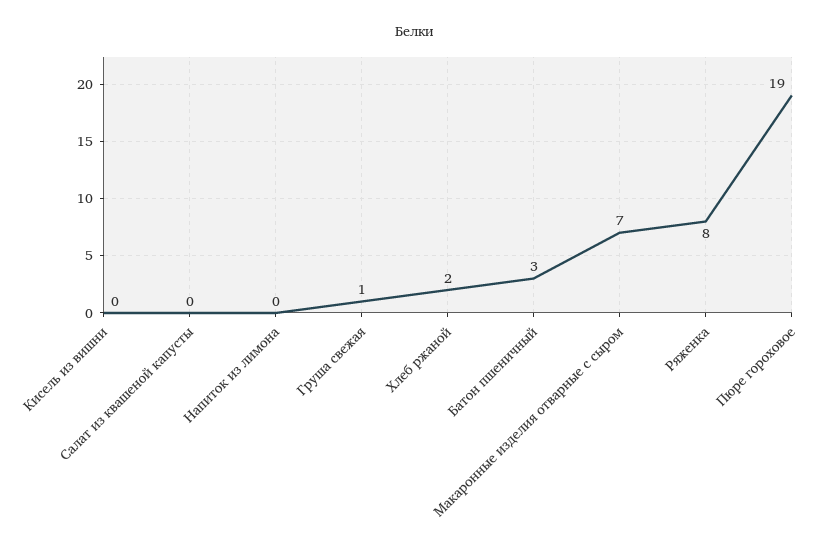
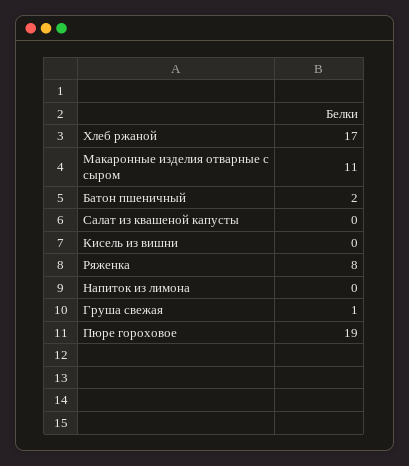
  {
    "Кисель из вишни": 0,
    "Салат из квашеной капусты": 0,
    "Напиток из лимона": 0,
    "Груша свежая": 1,
-   "Хлеб ржаной": 2,
+   "Хлеб ржаной": 17,
-   "Батон пшеничный": 3,
+   "Батон пшеничный": 2,
-   "Макаронные изделия отварные с сыром": 7,
+   "Макаронные изделия отварные с сыром": 11,
    "Ряженка": 8,
    "Пюре гороховое": 19
  }

